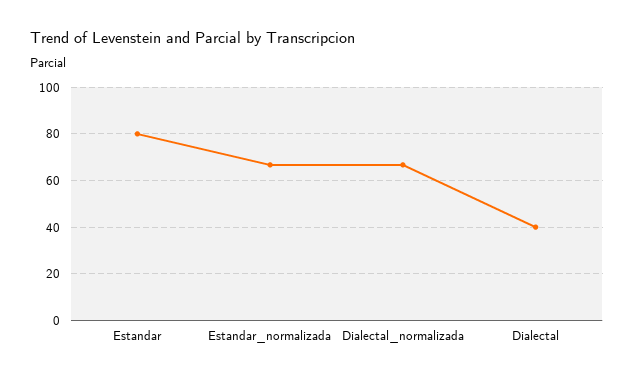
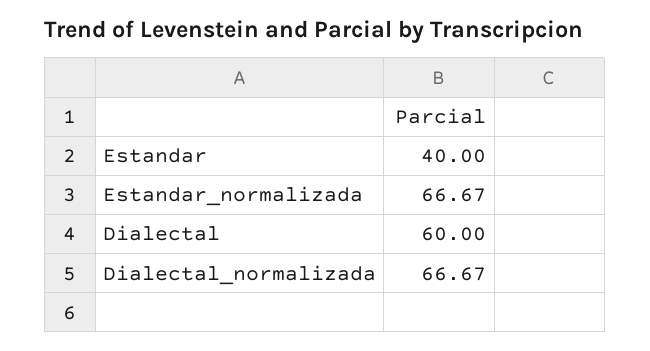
  {
-   "Estandar": 80,
+   "Estandar": 40,
    "Estandar_normalizada": 66.67,
    "Dialectal_normalizada": 66.67,
-   "Dialectal": 40
+   "Dialectal": 60
  }

